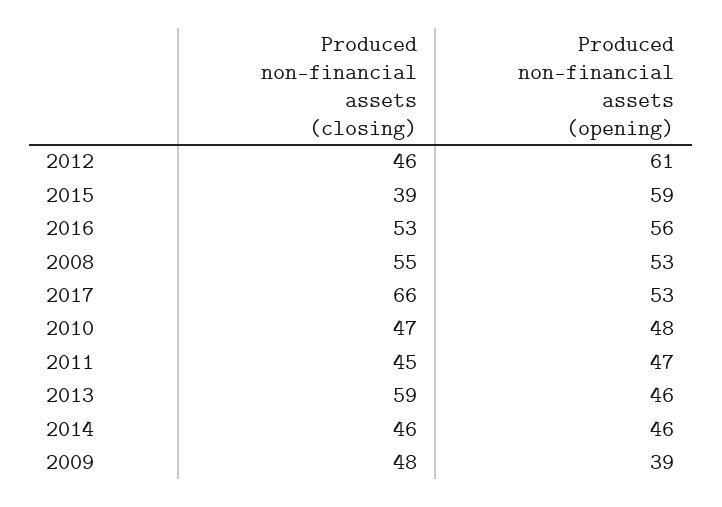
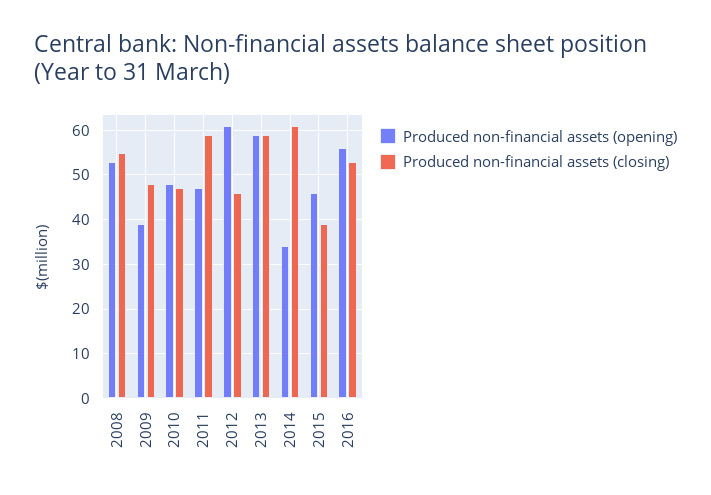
  {
    "Produced non-financial assets (closing)": {
      "2012": 46,
      "2015": 39,
      "2016": 53,
      "2008": 55,
-     "2017": 66,
      "2010": 47,
-     "2011": 45,
+     "2011": 60,
      "2013": 59,
-     "2014": 46,
+     "2014": 60,
      "2009": 48
    },
    "Produced non-financial assets (opening)": {
      "2012": 61,
-     "2015": 59,
+     "2015": 45,
      "2016": 56,
      "2008": 53,
-     "2017": 53,
      "2010": 48,
      "2011": 47,
-     "2013": 46,
+     "2013": 60,
-     "2014": 46,
+     "2014": 35,
      "2009": 39
    }
  }

